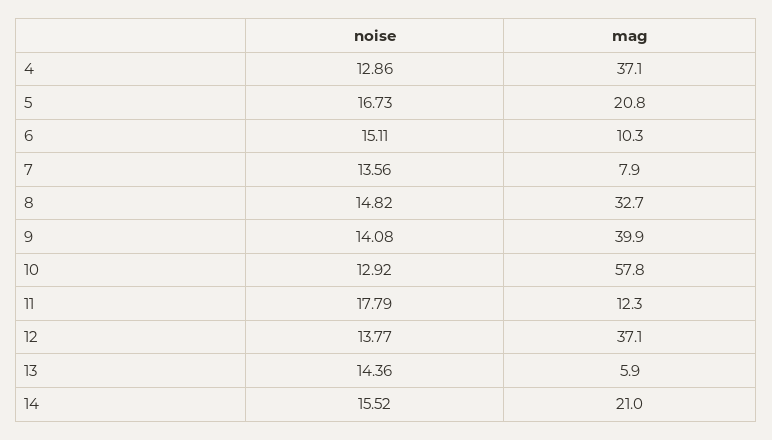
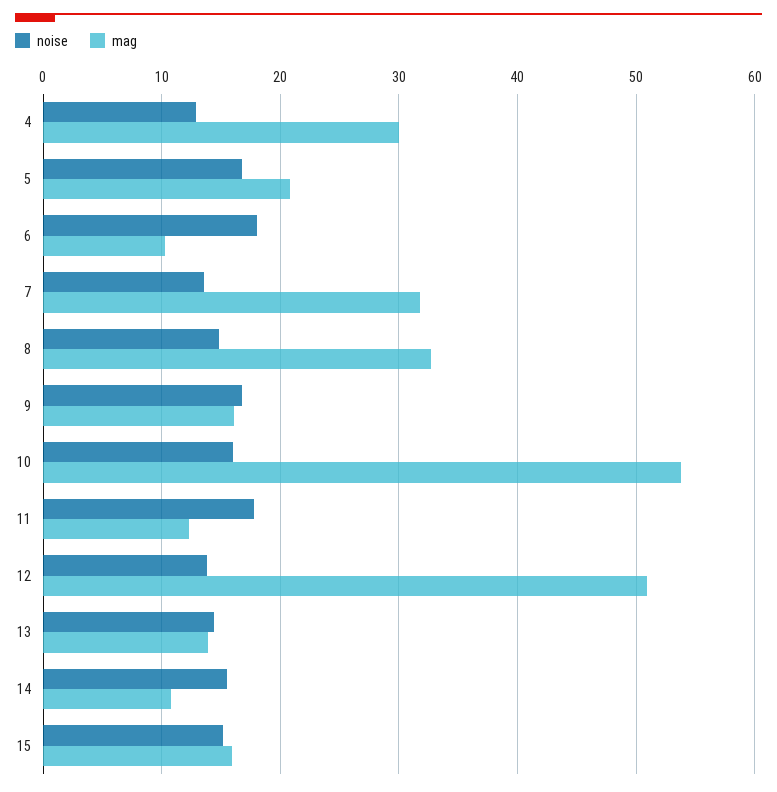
  {
    "noise": {
      "4": 12.86,
      "5": 16.73,
-     "6": 15.11,
+     "6": 18,
      "7": 13.56,
      "8": 14.82,
-     "9": 14.08,
+     "9": 17,
-     "10": 12.92,
+     "10": 16,
      "11": 17.79,
      "12": 13.77,
      "13": 14.36,
-     "14": 15.52
+     "14": 15.52,
+     "15": 15
    },
    "mag": {
-     "4": 37.1,
+     "4": 30,
      "5": 20.8,
      "6": 10.3,
-     "7": 7.9,
+     "7": 32,
      "8": 32.7,
-     "9": 39.9,
+     "9": 16,
-     "10": 57.8,
+     "10": 54,
      "11": 12.3,
-     "12": 37.1,
+     "12": 51,
-     "13": 5.9,
+     "13": 14,
-     "14": 21
+     "14": 11,
+     "15": 16
    }
  }

